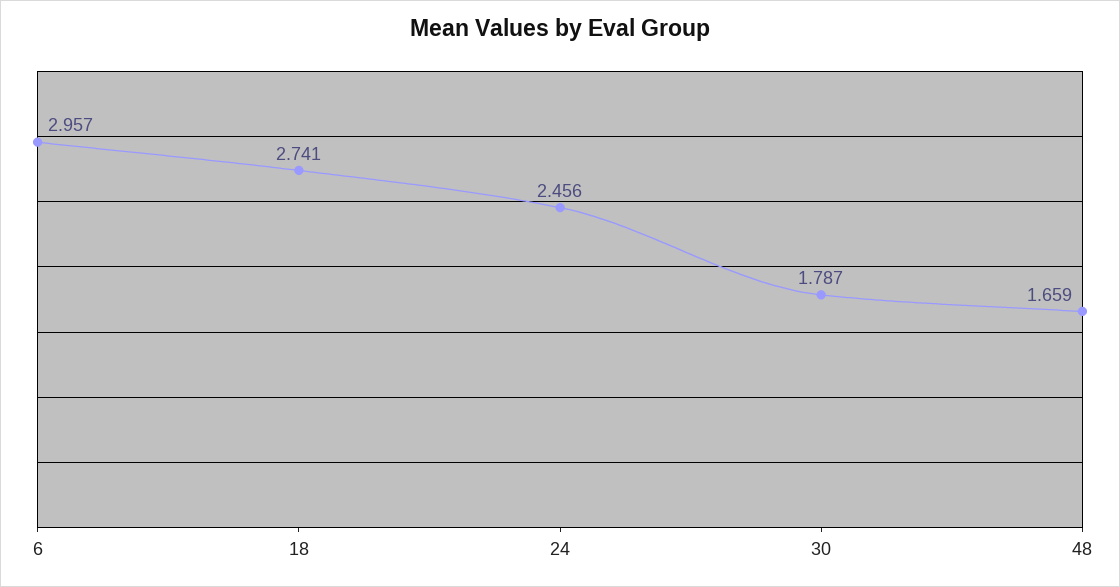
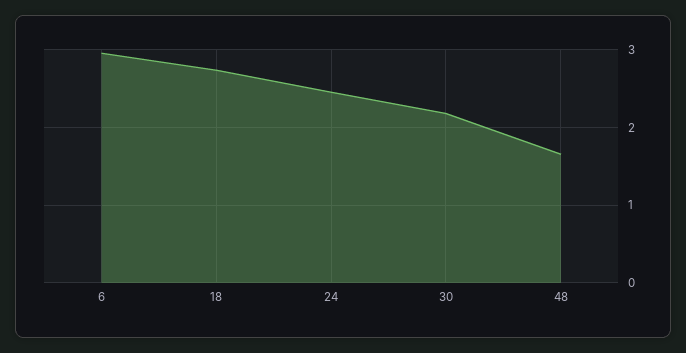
  {
    "6": 2.957,
    "18": 2.741,
    "24": 2.456,
-   "30": 1.787,
+   "30": 2.2,
    "48": 1.659
  }

